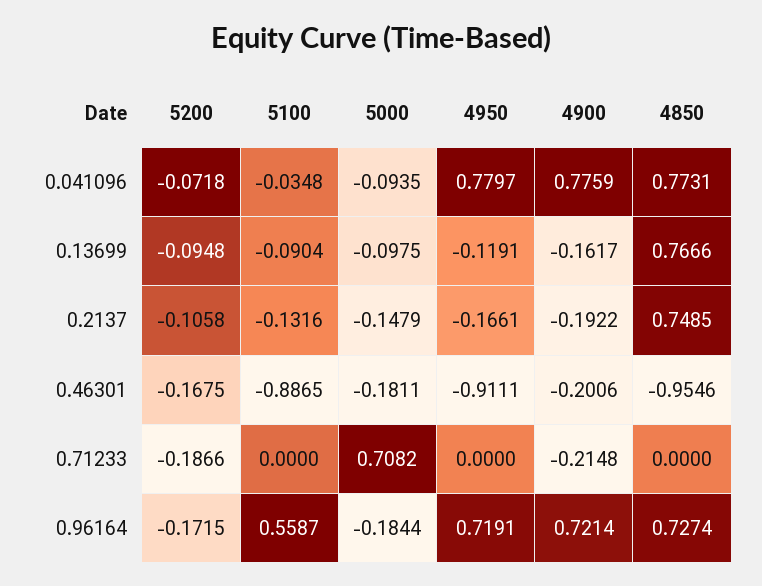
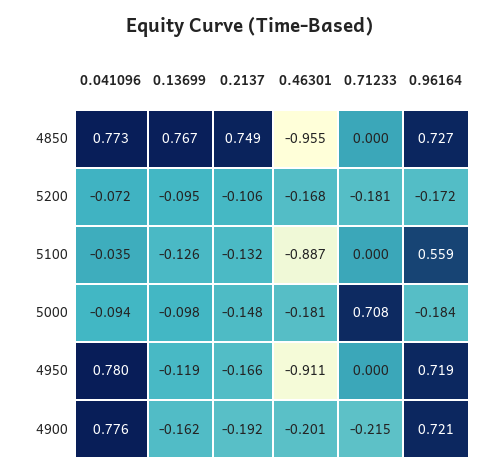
  {
    "5200": {
      "0.041096": -0.0718,
      "0.13699": -0.0948,
      "0.2137": -0.1058,
      "0.46301": -0.1675,
-     "0.71233": -0.1866,
+     "0.71233": -0.181,
      "0.96164": -0.1715
    },
    "5100": {
      "0.041096": -0.0348,
-     "0.13699": -0.0904,
+     "0.13699": -0.126,
      "0.2137": -0.1316,
      "0.46301": -0.8865,
      "0.71233": 0,
      "0.96164": 0.5587
    },
    "5000": {
      "0.041096": -0.0935,
      "0.13699": -0.0975,
      "0.2137": -0.1479,
      "0.46301": -0.1811,
      "0.71233": 0.7082,
      "0.96164": -0.1844
    },
    "4950": {
      "0.041096": 0.7797,
      "0.13699": -0.1191,
      "0.2137": -0.1661,
      "0.46301": -0.9111,
      "0.71233": 0,
      "0.96164": 0.7191
    },
    "4900": {
      "0.041096": 0.7759,
      "0.13699": -0.1617,
      "0.2137": -0.1922,
      "0.46301": -0.2006,
      "0.71233": -0.2148,
      "0.96164": 0.7214
    },
    "4850": {
      "0.041096": 0.7731,
      "0.13699": 0.7666,
      "0.2137": 0.7485,
      "0.46301": -0.9546,
      "0.71233": 0,
      "0.96164": 0.7274
    }
  }

